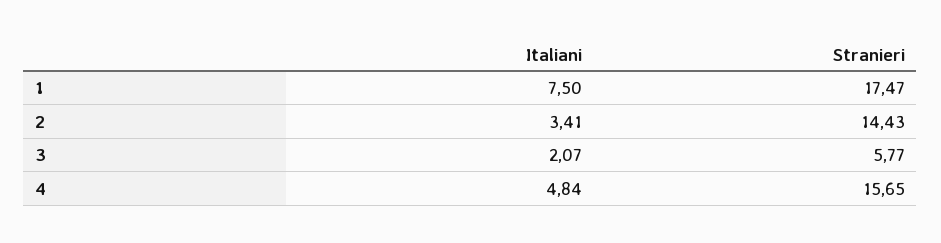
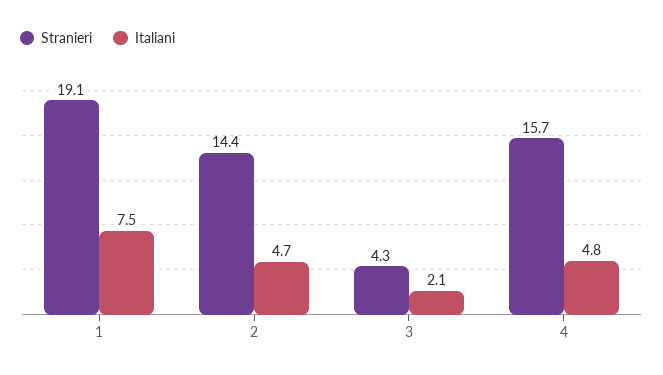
  {
    "Italiani": {
      "1": 7.5,
-     "2": 3.41,
+     "2": 4.7,
      "3": 2.07,
      "4": 4.84
    },
    "Stranieri": {
-     "1": 17.47,
+     "1": 19.1,
      "2": 14.43,
-     "3": 5.77,
+     "3": 4.3,
      "4": 15.65
    }
  }

